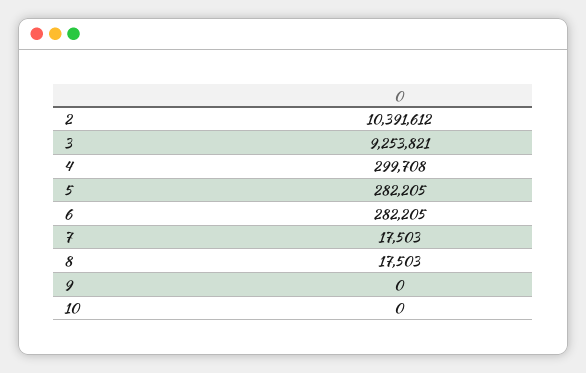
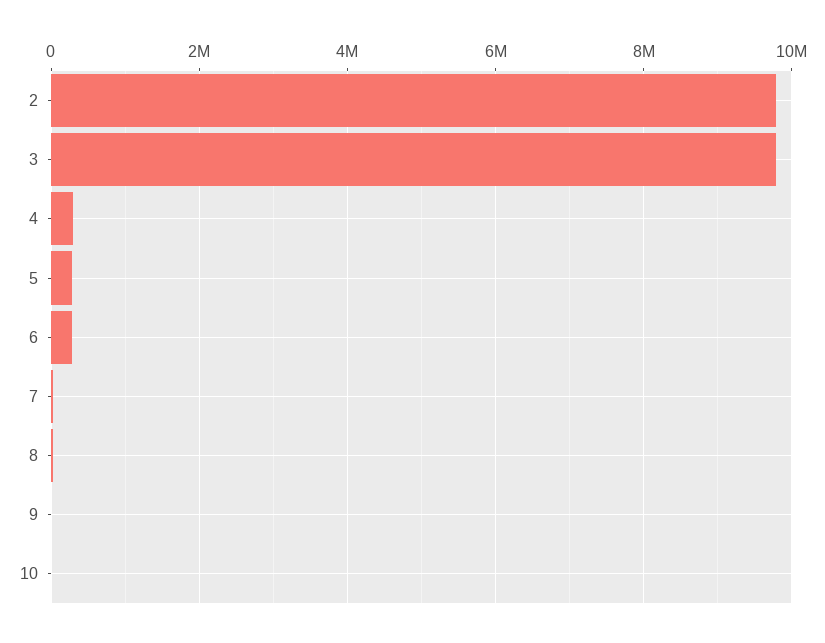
  {
-   "2": 10391612,
+   "2": 9800000,
-   "3": 9253821,
+   "3": 9800000,
    "4": 299708,
    "5": 282205,
    "6": 282205,
    "7": 17503,
    "8": 17503,
    "9": 0,
    "10": 0
  }

